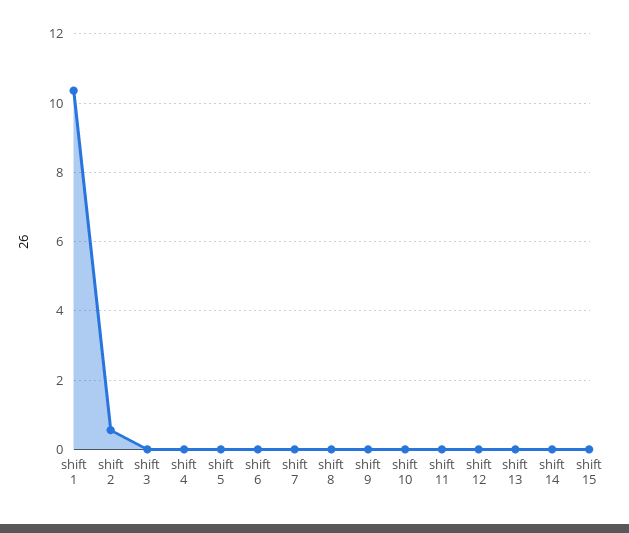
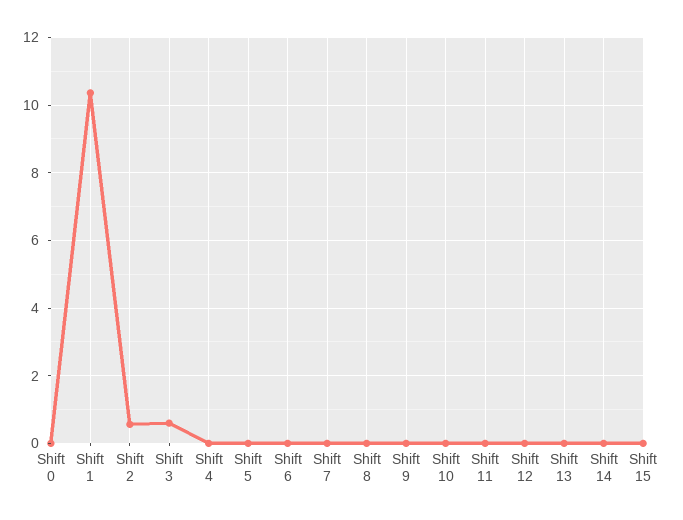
  {
    "shift 1": 10.4,
    "shift 2": 0.6,
-   "shift 3": 0,
+   "shift 3": 0.6,
    "shift 4": 0,
    "shift 5": 0,
    "shift 6": 0,
    "shift 7": 0,
    "shift 8": 0,
    "shift 9": 0,
    "shift 10": 0,
    "shift 11": 0,
    "shift 12": 0,
    "shift 13": 0,
    "shift 14": 0,
-   "shift 15": 0
+   "shift 15": 0,
+   "Shift 0": 0
  }

